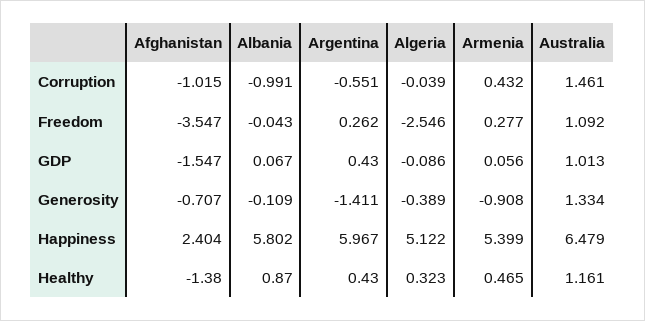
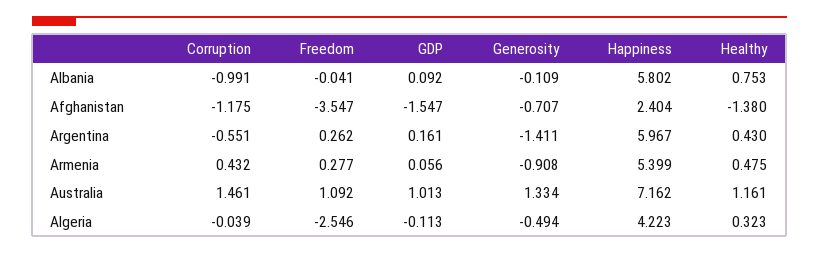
  {
    "Afghanistan": {
-     "Corruption": -1.015,
+     "Corruption": -1.175,
      "Freedom": -3.547,
      "GDP": -1.547,
      "Generosity": -0.707,
      "Happiness": 2.404,
      "Healthy": -1.38
    },
    "Albania": {
      "Corruption": -0.991,
-     "Freedom": -0.043,
+     "Freedom": -0.041,
-     "GDP": 0.067,
+     "GDP": 0.092,
      "Generosity": -0.109,
      "Happiness": 5.802,
-     "Healthy": 0.87
+     "Healthy": 0.753
    },
    "Argentina": {
      "Corruption": -0.551,
      "Freedom": 0.262,
-     "GDP": 0.43,
+     "GDP": 0.161,
      "Generosity": -1.411,
      "Happiness": 5.967,
      "Healthy": 0.43
    },
    "Algeria": {
      "Corruption": -0.039,
      "Freedom": -2.546,
-     "GDP": -0.086,
+     "GDP": -0.113,
-     "Generosity": -0.389,
+     "Generosity": -0.494,
-     "Happiness": 5.122,
+     "Happiness": 4.223,
      "Healthy": 0.323
    },
    "Armenia": {
      "Corruption": 0.432,
      "Freedom": 0.277,
      "GDP": 0.056,
      "Generosity": -0.908,
      "Happiness": 5.399,
-     "Healthy": 0.465
+     "Healthy": 0.475
    },
    "Australia": {
      "Corruption": 1.461,
      "Freedom": 1.092,
      "GDP": 1.013,
      "Generosity": 1.334,
-     "Happiness": 6.479,
+     "Happiness": 7.162,
      "Healthy": 1.161
    }
  }

